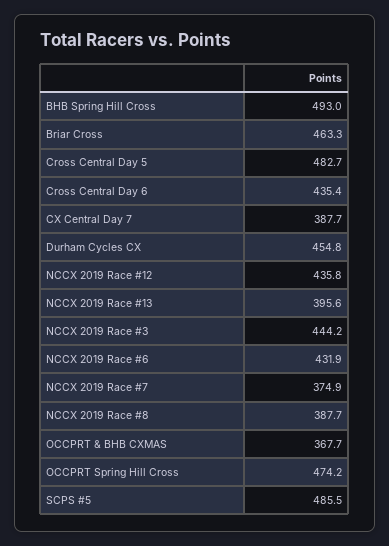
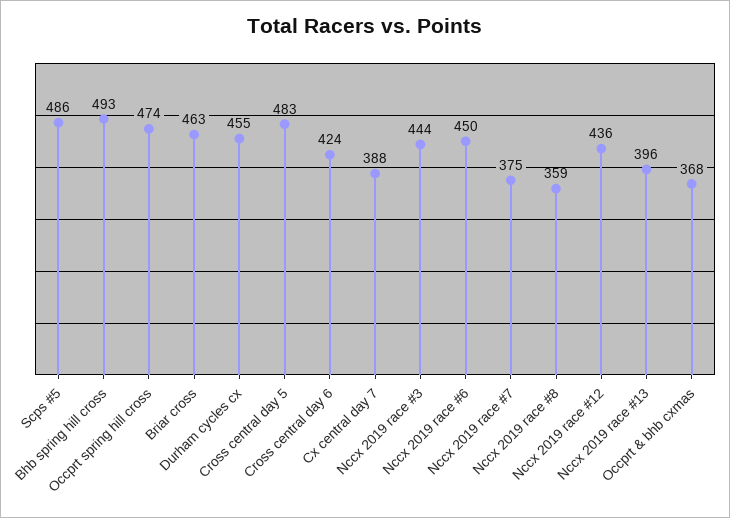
  {
    "BHB Spring Hill Cross": 493,
    "Briar Cross": 463.3,
    "Cross Central Day 5": 482.7,
-   "Cross Central Day 6": 435.4,
+   "Cross Central Day 6": 424,
    "CX Central Day 7": 387.7,
    "Durham Cycles CX": 454.8,
    "NCCX 2019 Race #12": 435.8,
    "NCCX 2019 Race #13": 395.6,
    "NCCX 2019 Race #3": 444.2,
-   "NCCX 2019 Race #6": 431.9,
+   "NCCX 2019 Race #6": 450,
    "NCCX 2019 Race #7": 374.9,
-   "NCCX 2019 Race #8": 387.7,
+   "NCCX 2019 Race #8": 359,
    "OCCPRT & BHB CXMAS": 367.7,
    "OCCPRT Spring Hill Cross": 474.2,
    "SCPS #5": 485.5
  }

